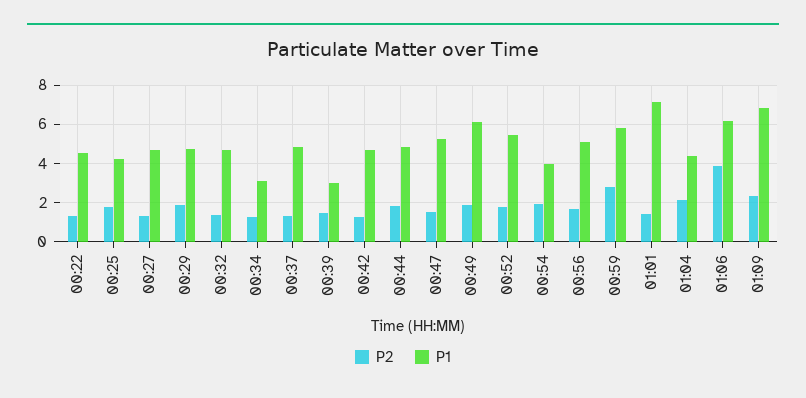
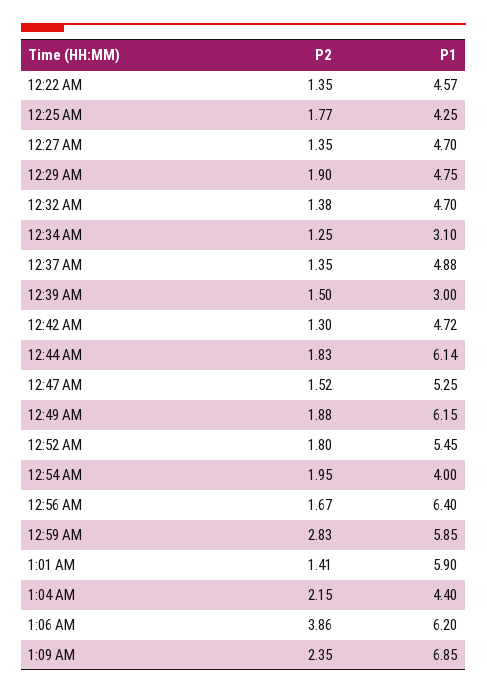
  {
    "P2": {
      "00:22": 1.35,
      "00:25": 1.77,
      "00:27": 1.35,
      "00:29": 1.9,
      "00:32": 1.38,
      "00:34": 1.25,
      "00:37": 1.35,
      "00:39": 1.5,
      "00:42": 1.3,
      "00:44": 1.83,
      "00:47": 1.52,
      "00:49": 1.88,
      "00:52": 1.8,
      "00:54": 1.95,
      "00:56": 1.67,
      "00:59": 2.83,
      "01:01": 1.41,
      "01:04": 2.15,
      "01:06": 3.86,
      "01:09": 2.35
    },
    "P1": {
      "00:22": 4.57,
      "00:25": 4.25,
      "00:27": 4.7,
      "00:29": 4.75,
      "00:32": 4.7,
      "00:34": 3.1,
      "00:37": 4.88,
      "00:39": 3,
      "00:42": 4.72,
-     "00:44": 5,
+     "00:44": 6.14,
      "00:47": 5.25,
      "00:49": 6.15,
      "00:52": 5.45,
      "00:54": 4,
-     "00:56": 5,
+     "00:56": 6.4,
      "00:59": 5.85,
-     "01:01": 7,
+     "01:01": 5.9,
      "01:04": 4.4,
      "01:06": 6.2,
      "01:09": 6.85
    }
  }

